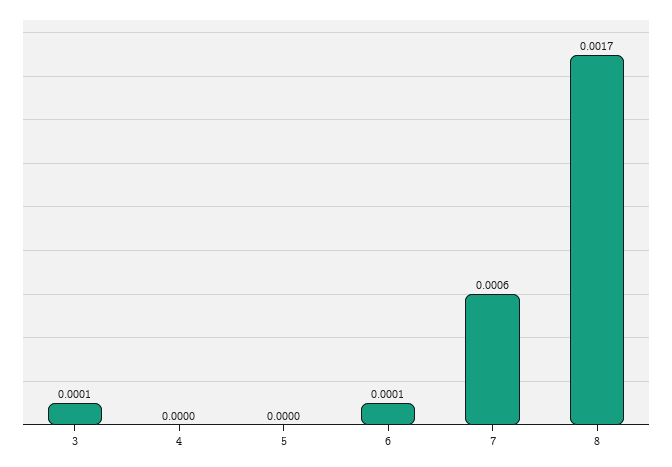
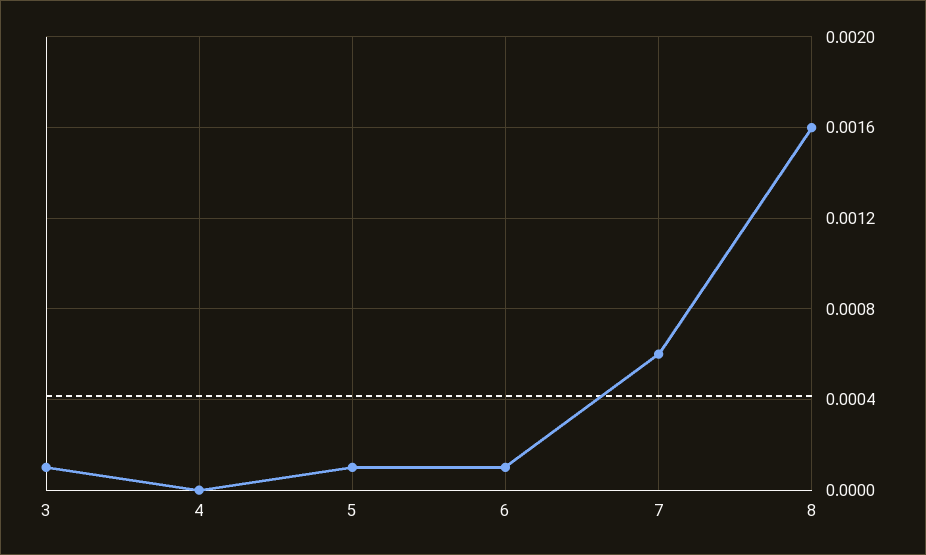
  {
    "3": 0.0001,
    "4": 0,
-   "5": 0,
+   "5": 0.0001,
    "6": 0.0001,
    "7": 0.0006,
-   "8": 0.0017
+   "8": 0.0016
  }

